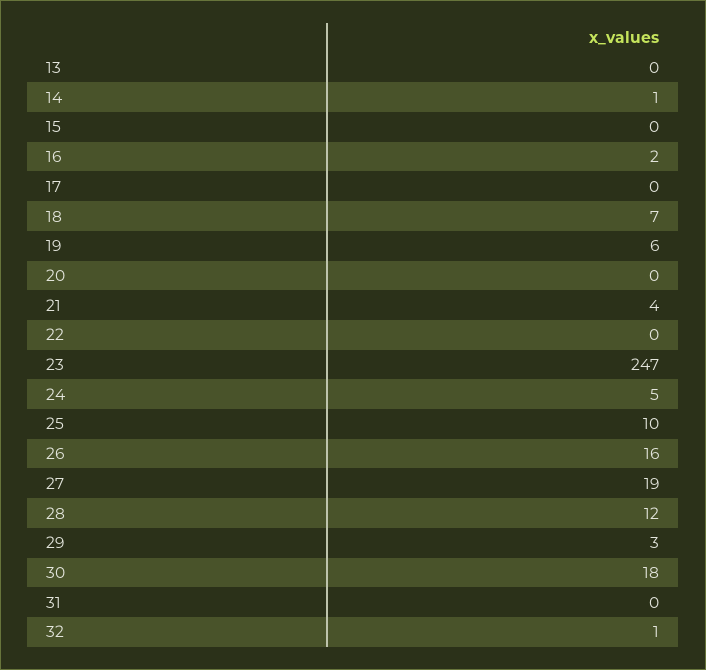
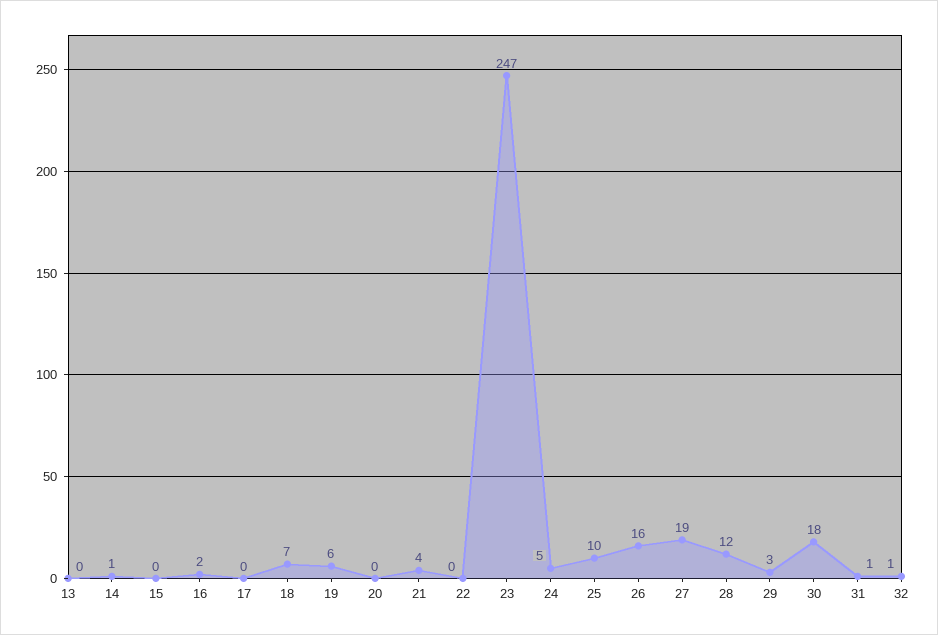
  {
    "13": 0,
    "14": 1,
    "15": 0,
    "16": 2,
    "17": 0,
    "18": 7,
    "19": 6,
    "20": 0,
    "21": 4,
    "22": 0,
    "23": 247,
    "24": 5,
    "25": 10,
    "26": 16,
    "27": 19,
    "28": 12,
    "29": 3,
    "30": 18,
-   "31": 0,
+   "31": 1,
    "32": 1
  }

